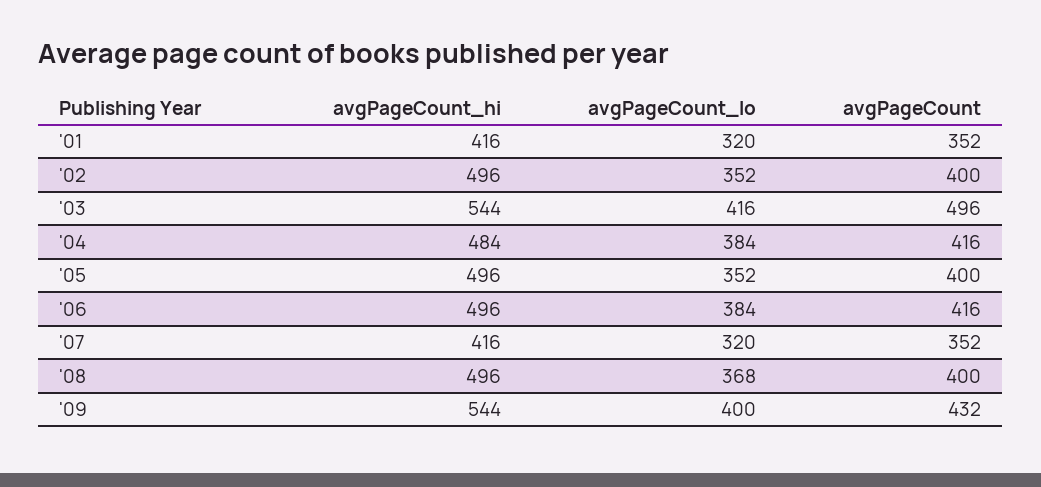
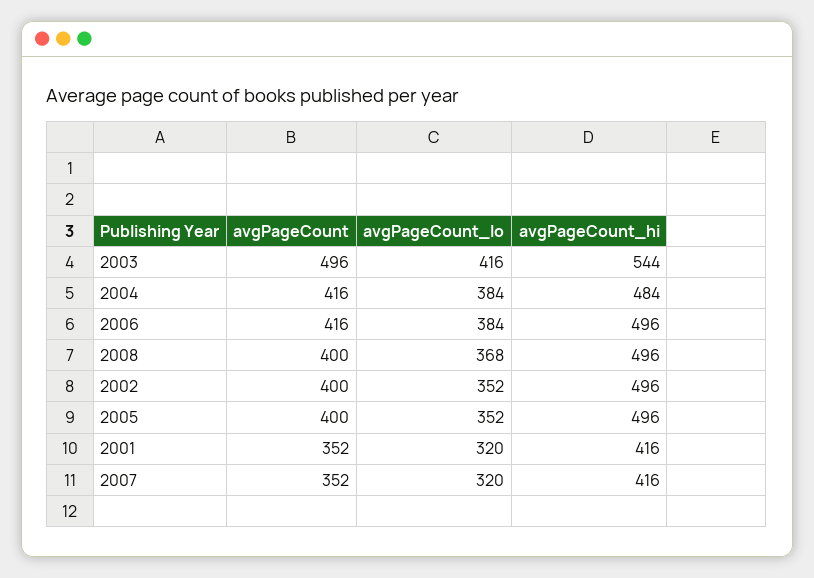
  {
    "avgPageCount_hi": {
      "'01": 416,
      "'02": 496,
      "'03": 544,
      "'04": 484,
      "'05": 496,
      "'06": 496,
      "'07": 416,
-     "'08": 496,
+     "'08": 496
-     "'09": 544
    },
    "avgPageCount_lo": {
      "'01": 320,
      "'02": 352,
      "'03": 416,
      "'04": 384,
      "'05": 352,
      "'06": 384,
      "'07": 320,
-     "'08": 368,
+     "'08": 368
-     "'09": 400
    },
    "avgPageCount": {
      "'01": 352,
      "'02": 400,
      "'03": 496,
      "'04": 416,
      "'05": 400,
      "'06": 416,
      "'07": 352,
-     "'08": 400,
+     "'08": 400
-     "'09": 432
    }
  }

